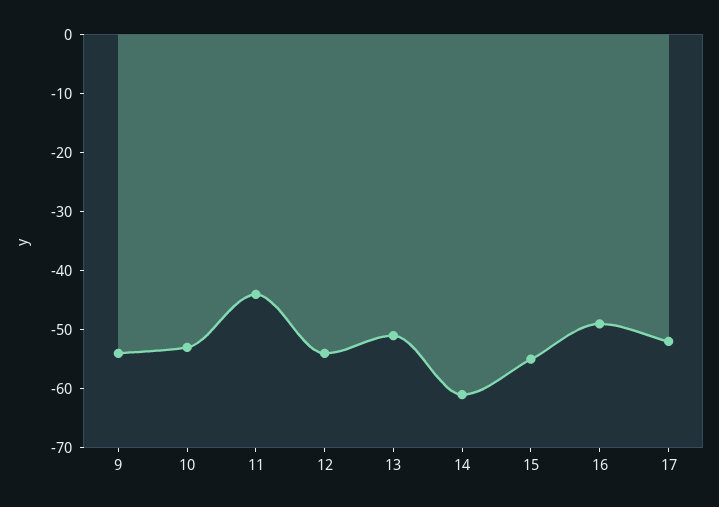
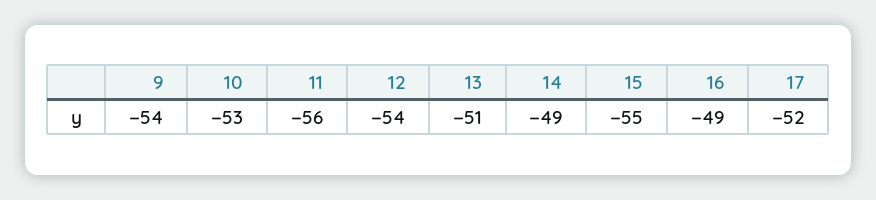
  {
    "9": -54,
    "10": -53,
-   "11": -45,
+   "11": -56,
    "12": -54,
    "13": -51,
-   "14": -60,
+   "14": -49,
    "15": -55,
    "16": -49,
    "17": -52
  }

